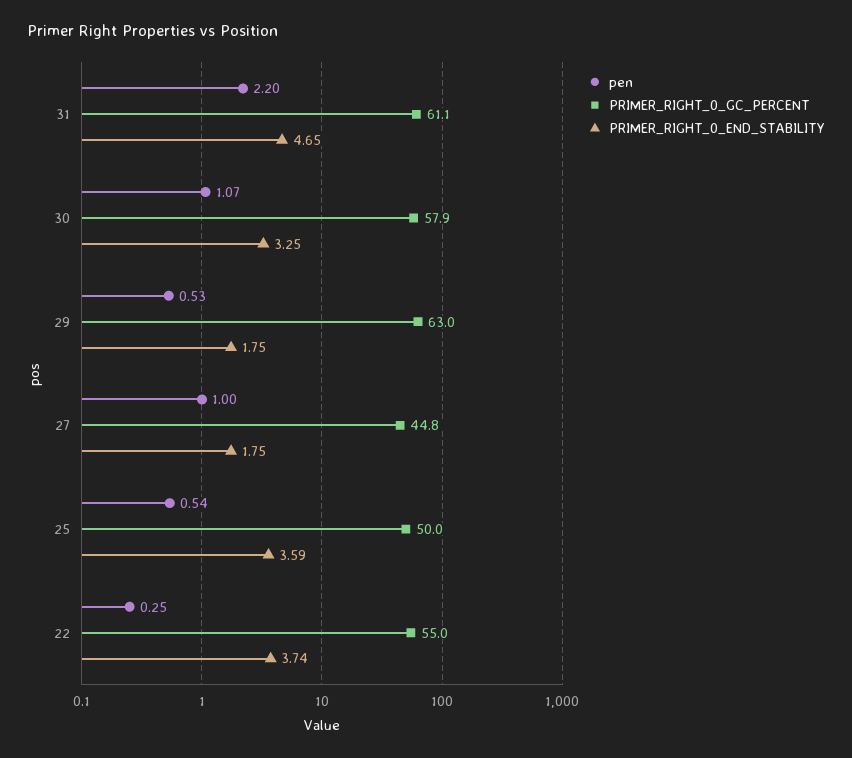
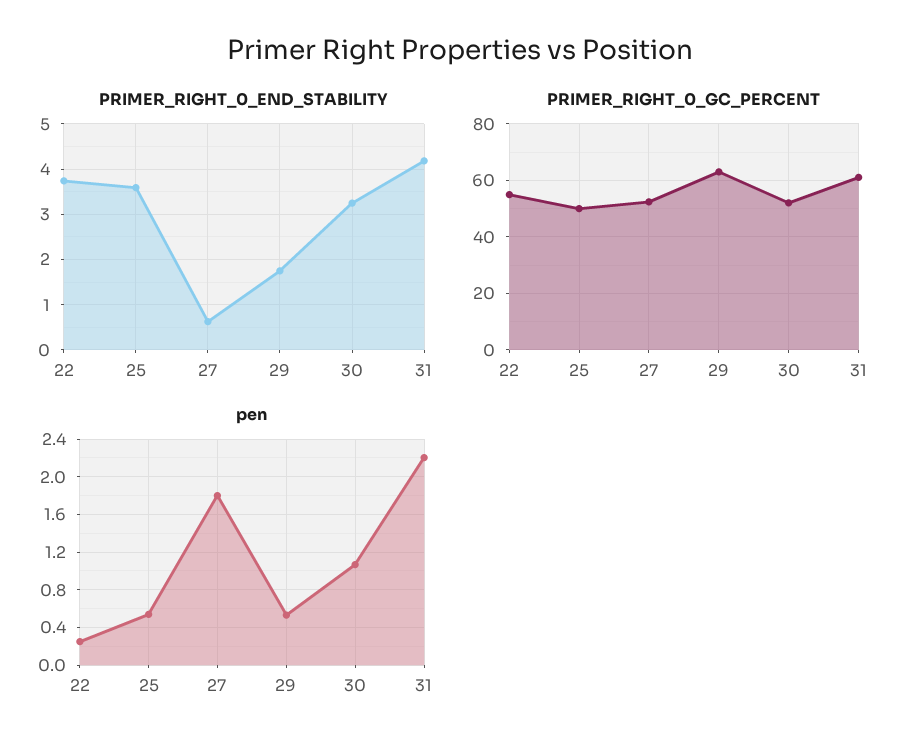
  {
    "pen": {
      "31": 2.2,
      "30": 1.07,
      "29": 0.53,
-     "27": 1,
+     "27": 1.8,
      "25": 0.54,
      "22": 0.25
    },
    "PRIMER_RIGHT_0_GC_PERCENT": {
      "31": 61.1,
-     "30": 57.9,
+     "30": 52.5,
      "29": 63,
-     "27": 44.8,
+     "27": 52.5,
      "25": 50,
      "22": 55
    },
    "PRIMER_RIGHT_0_END_STABILITY": {
-     "31": 4.65,
+     "31": 4.2,
      "30": 3.25,
      "29": 1.75,
-     "27": 1.75,
+     "27": 0.6,
      "25": 3.59,
      "22": 3.74
    }
  }

